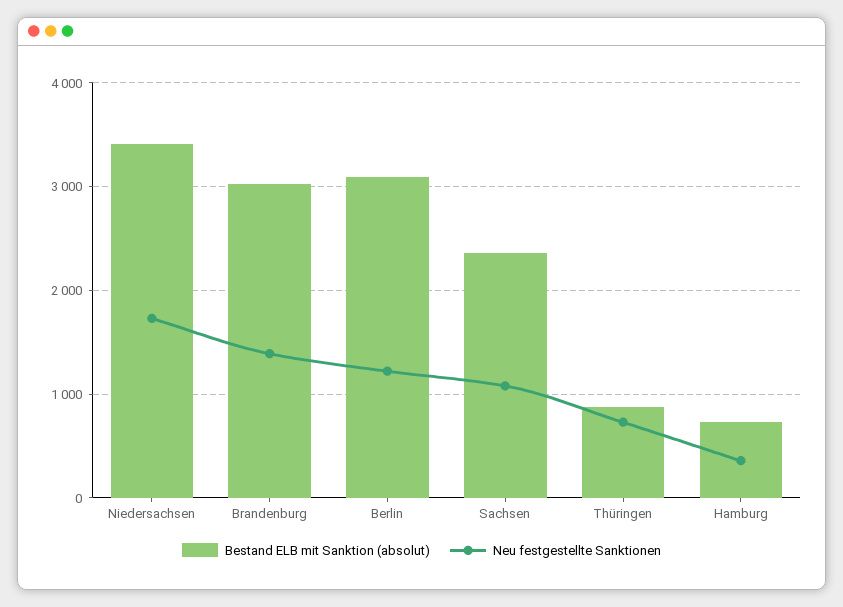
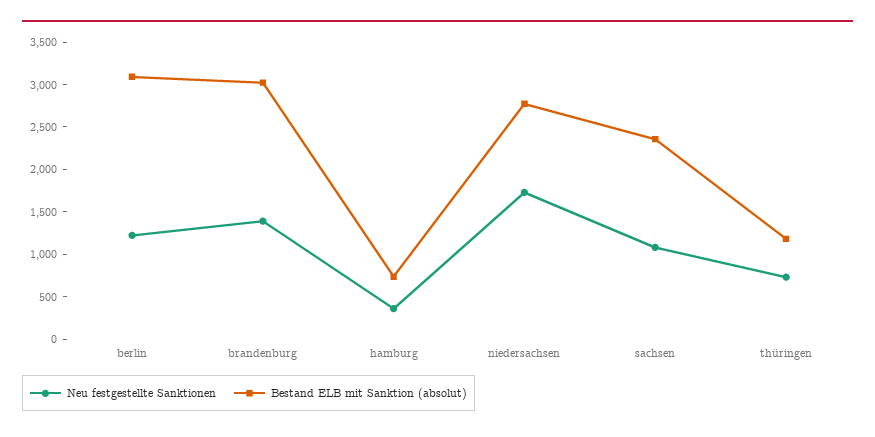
  {
    "Bestand ELB mit Sanktion (absolut)": {
-     "Niedersachsen": 3400,
+     "Niedersachsen": 2800,
      "Brandenburg": 3000,
      "Berlin": 3100,
      "Sachsen": 2400,
-     "Thüringen": 900,
+     "Thüringen": 1200,
      "Hamburg": 700
    },
    "Neu festgestellte Sanktionen": {
      "Niedersachsen": 1700,
      "Brandenburg": 1400,
      "Berlin": 1200,
      "Sachsen": 1100,
      "Thüringen": 700,
      "Hamburg": 400
    }
  }

